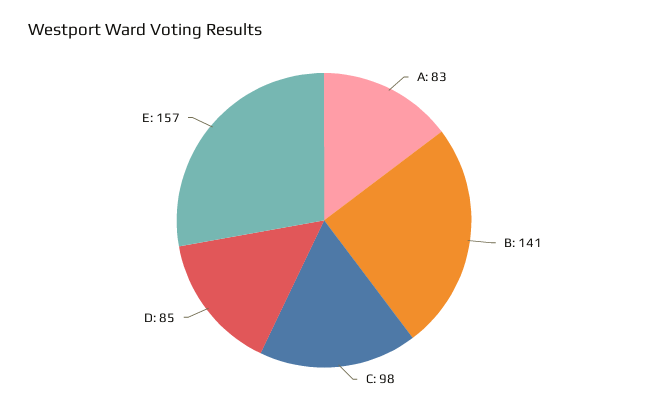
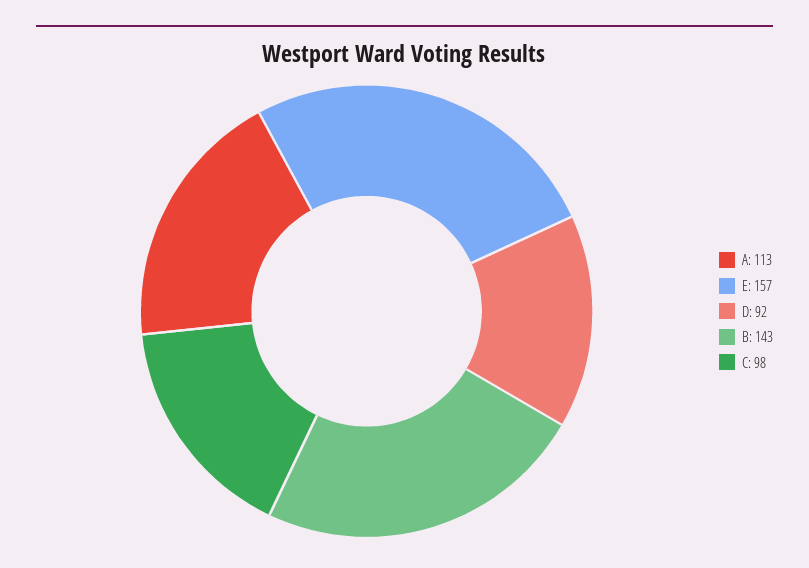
  {
-   "A": 83,
+   "A": 113,
-   "B": 141,
+   "B": 143,
    "C": 98,
-   "D": 85,
+   "D": 92,
    "E": 157
  }

